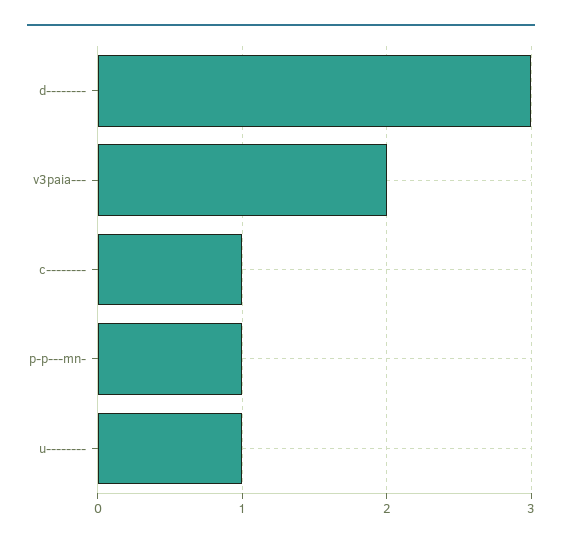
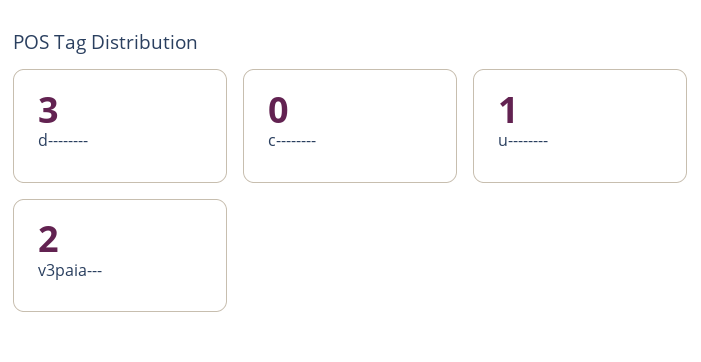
  {
    "d--------": 3,
    "v3paia---": 2,
-   "c--------": 1,
+   "c--------": 0,
-   "p-p---mn-": 1,
    "u--------": 1
  }

